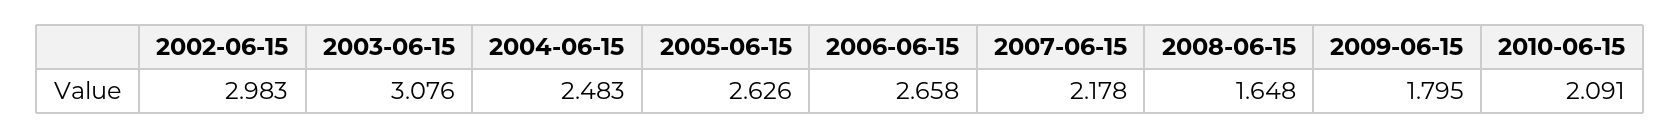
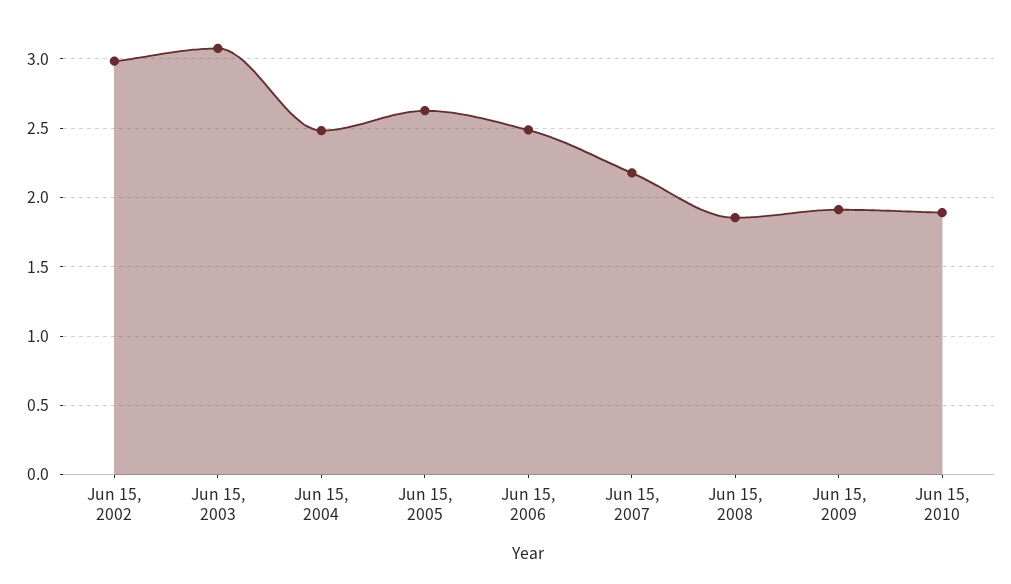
  {
    "2002-06-15": 2.983,
    "2003-06-15": 3.076,
    "2004-06-15": 2.483,
    "2005-06-15": 2.626,
-   "2006-06-15": 2.658,
+   "2006-06-15": 2.5,
    "2007-06-15": 2.178,
-   "2008-06-15": 1.648,
+   "2008-06-15": 1.85,
-   "2009-06-15": 1.795,
+   "2009-06-15": 1.9,
-   "2010-06-15": 2.091
+   "2010-06-15": 1.9
  }

